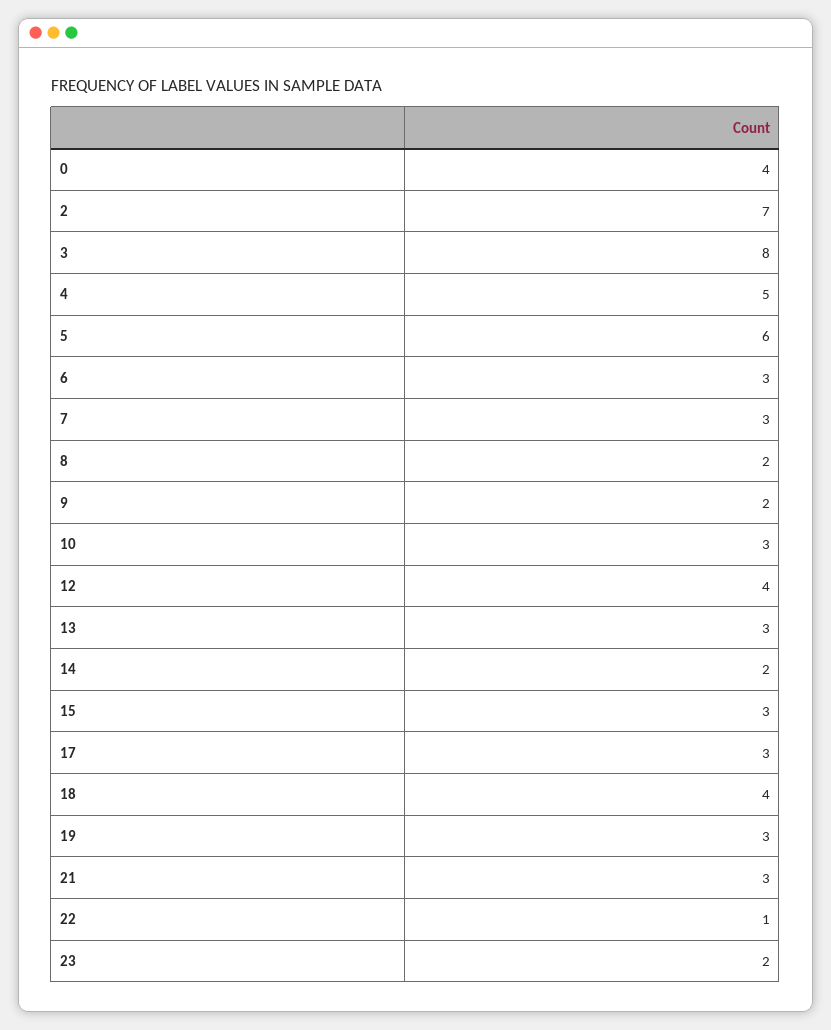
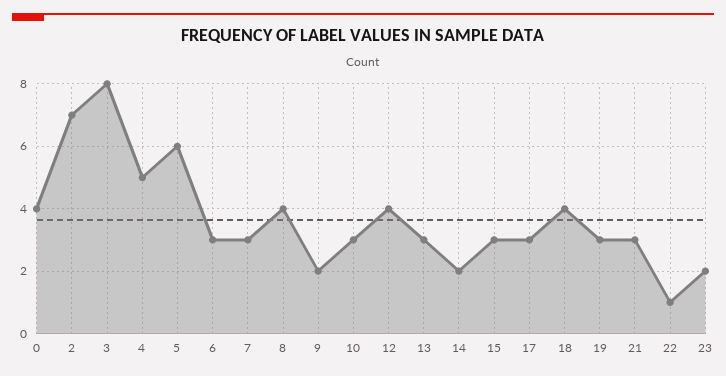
  {
    "0": 4,
    "2": 7,
    "3": 8,
    "4": 5,
    "5": 6,
    "6": 3,
    "7": 3,
-   "8": 2,
+   "8": 4,
    "9": 2,
    "10": 3,
    "12": 4,
    "13": 3,
    "14": 2,
    "15": 3,
    "17": 3,
    "18": 4,
    "19": 3,
    "21": 3,
    "22": 1,
    "23": 2
  }

